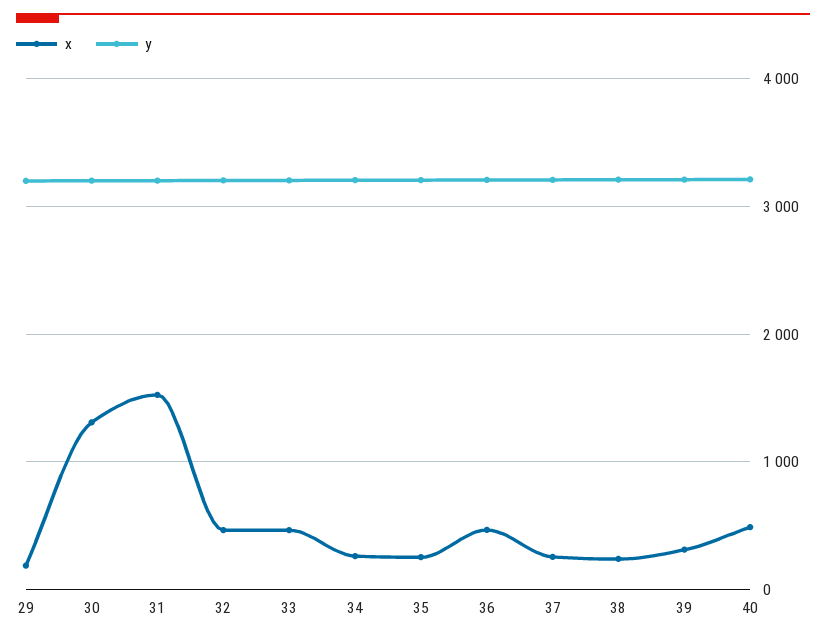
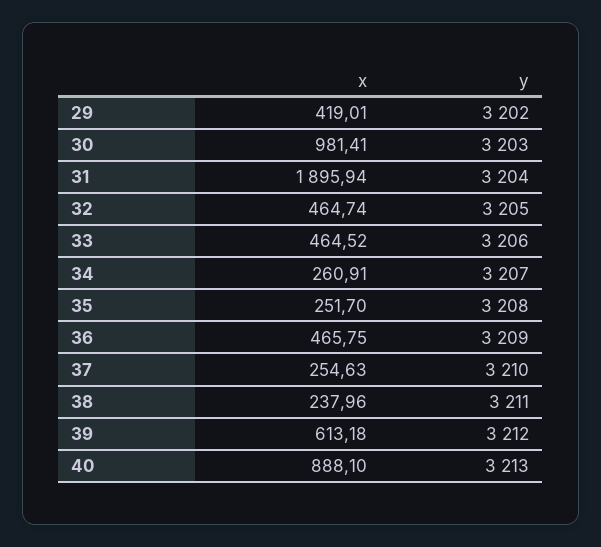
  {
    "x": {
-     "29": 200,
+     "29": 419.01,
-     "30": 1300,
+     "30": 981.41,
-     "31": 1500,
+     "31": 1895.94,
      "32": 464.74,
      "33": 464.52,
      "34": 260.91,
      "35": 251.7,
      "36": 465.75,
      "37": 254.63,
      "38": 237.96,
-     "39": 300,
+     "39": 613.18,
-     "40": 500
+     "40": 888.1
    },
    "y": {
      "29": 3202,
      "30": 3203,
      "31": 3204,
      "32": 3205,
      "33": 3206,
      "34": 3207,
      "35": 3208,
      "36": 3209,
      "37": 3210,
      "38": 3211,
      "39": 3212,
      "40": 3213
    }
  }

